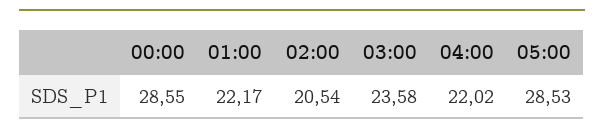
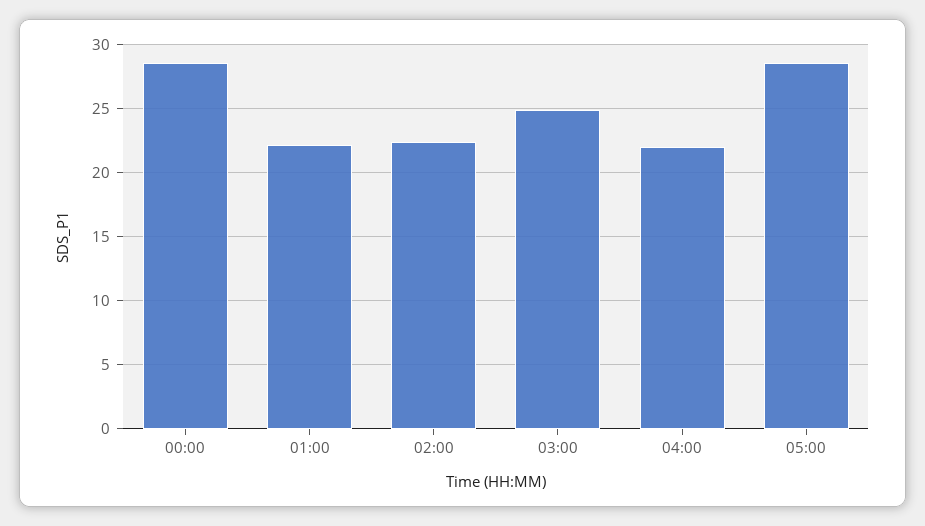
  {
    "00:00": 28.55,
    "01:00": 22.17,
-   "02:00": 20.54,
+   "02:00": 22.5,
-   "03:00": 23.58,
+   "03:00": 25,
    "04:00": 22.02,
    "05:00": 28.53
  }

